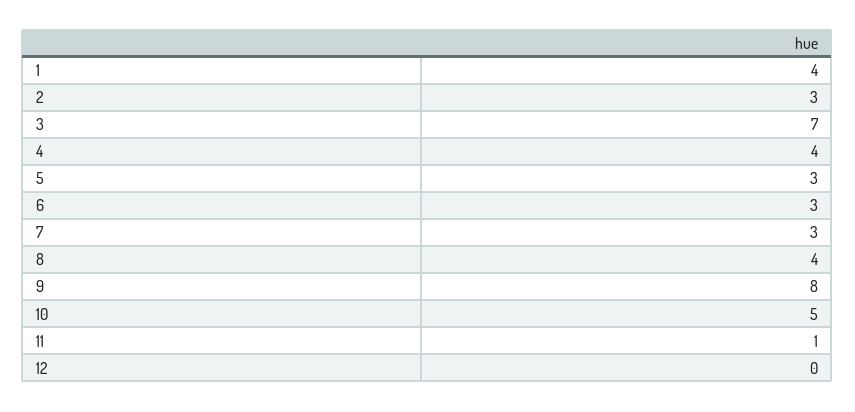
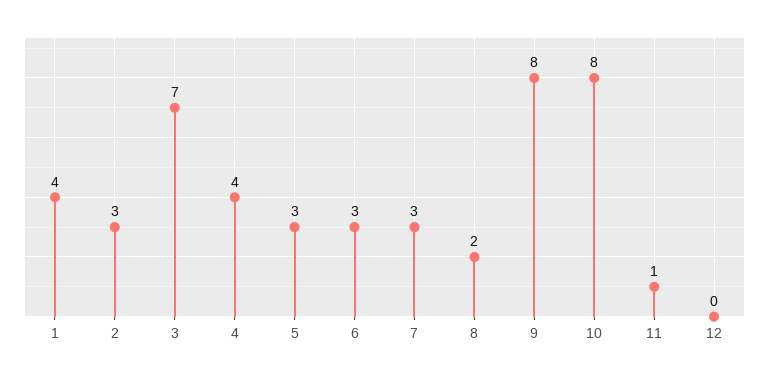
  {
    "1": 4,
    "2": 3,
    "3": 7,
    "4": 4,
    "5": 3,
    "6": 3,
    "7": 3,
-   "8": 4,
+   "8": 2,
    "9": 8,
-   "10": 5,
+   "10": 8,
    "11": 1,
    "12": 0
  }

